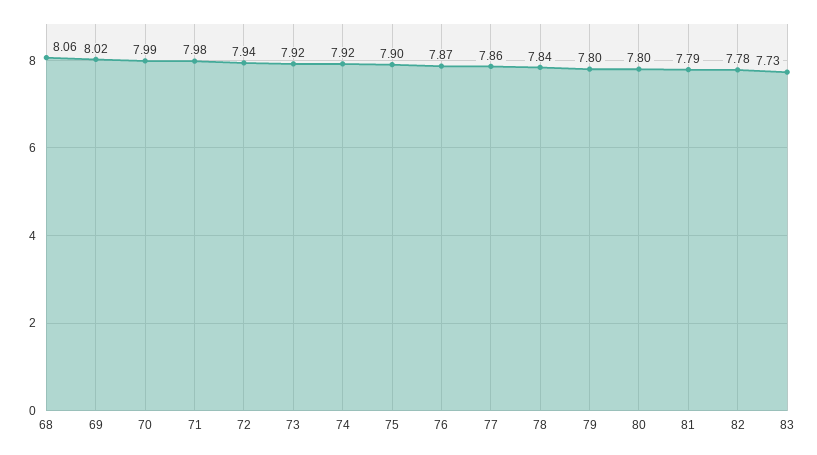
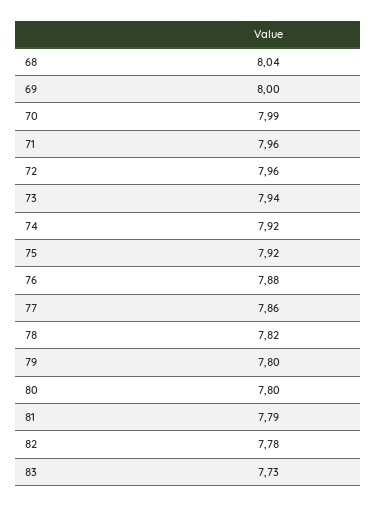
  {
-   "68": 8.06,
+   "68": 8.04,
-   "69": 8.02,
+   "69": 8,
    "70": 7.99,
-   "71": 7.98,
+   "71": 7.96,
-   "72": 7.94,
+   "72": 7.96,
-   "73": 7.92,
+   "73": 7.94,
    "74": 7.92,
-   "75": 7.9,
+   "75": 7.92,
-   "76": 7.87,
+   "76": 7.88,
    "77": 7.86,
-   "78": 7.84,
+   "78": 7.82,
    "79": 7.8,
    "80": 7.8,
    "81": 7.79,
    "82": 7.78,
    "83": 7.73
  }

